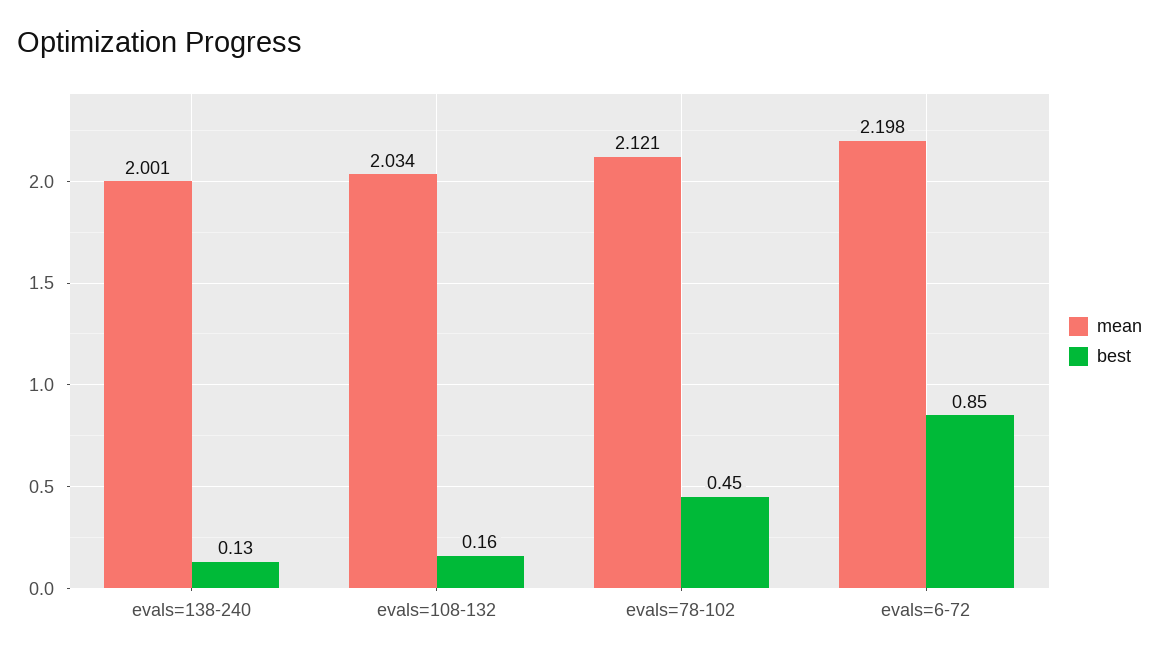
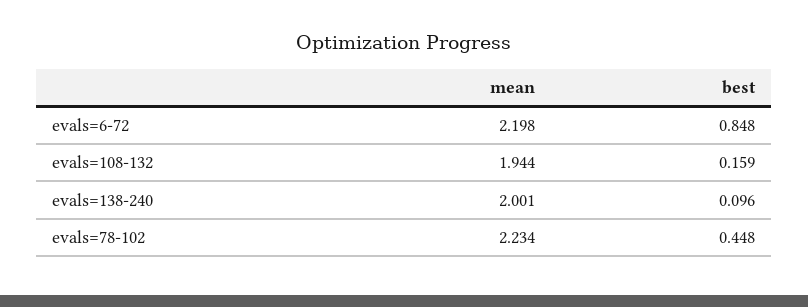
  {
    "mean": {
      "evals=138-240": 2.001,
-     "evals=108-132": 2.034,
+     "evals=108-132": 1.944,
-     "evals=78-102": 2.121,
+     "evals=78-102": 2.234,
      "evals=6-72": 2.198
    },
    "best": {
-     "evals=138-240": 0.13,
+     "evals=138-240": 0.096,
      "evals=108-132": 0.159,
      "evals=78-102": 0.448,
      "evals=6-72": 0.848
    }
  }

